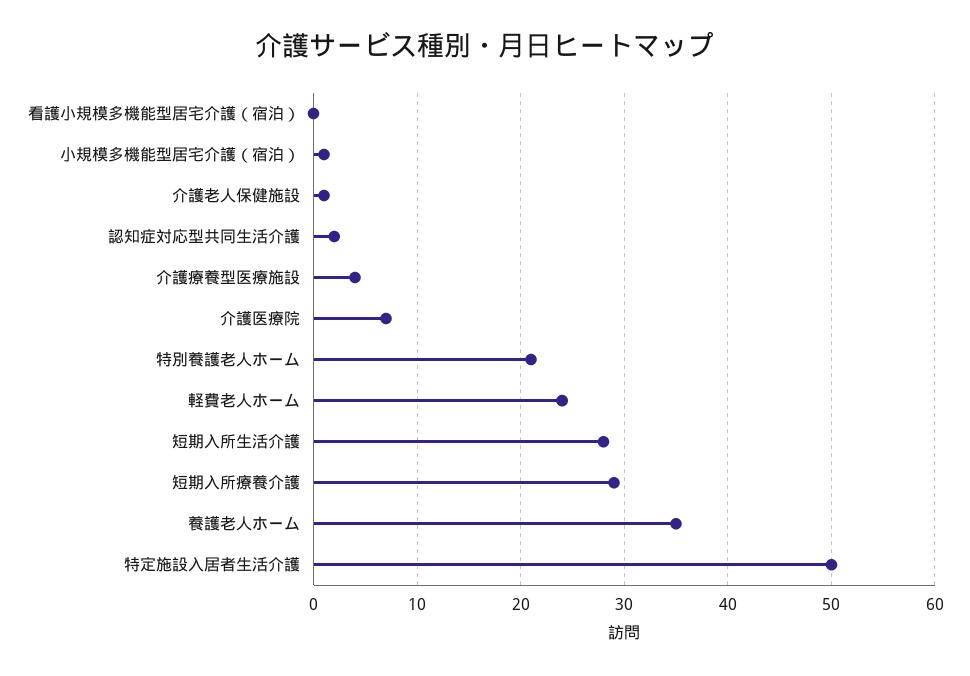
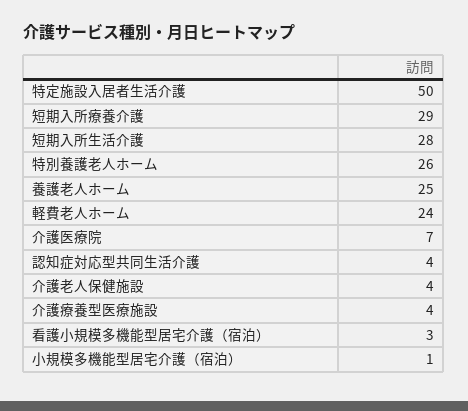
  {
-   "看護小規模多機能型居宅介護（宿泊）": 0,
+   "看護小規模多機能型居宅介護（宿泊）": 3,
    "小規模多機能型居宅介護（宿泊）": 1,
-   "介護老人保健施設": 1,
+   "介護老人保健施設": 4,
-   "認知症対応型共同生活介護": 2,
+   "認知症対応型共同生活介護": 4,
    "介護療養型医療施設": 4,
    "介護医療院": 7,
-   "特別養護老人ホーム": 21,
+   "特別養護老人ホーム": 26,
    "軽費老人ホーム": 24,
    "短期入所生活介護": 28,
    "短期入所療養介護": 29,
-   "養護老人ホーム": 35,
+   "養護老人ホーム": 25,
    "特定施設入居者生活介護": 50
  }

